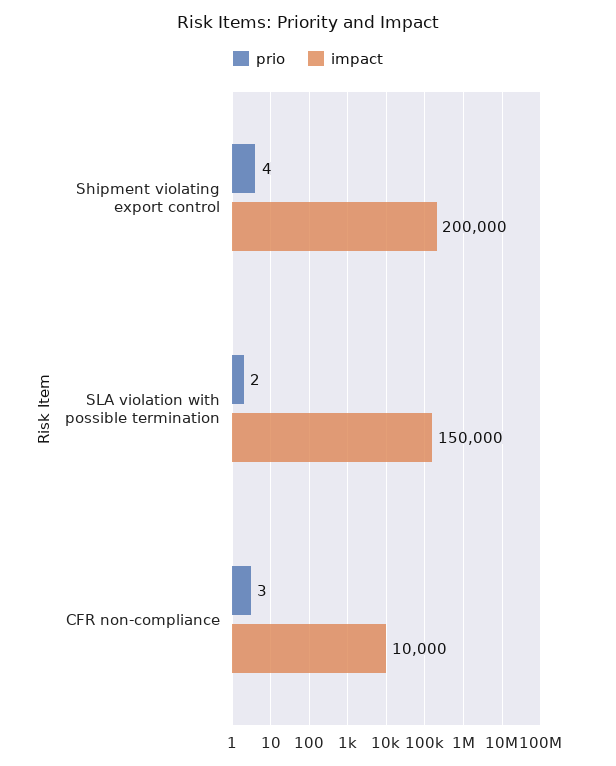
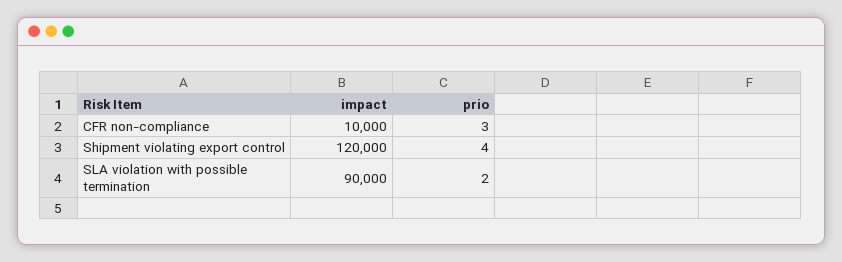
  {
    "prio": {
      "Shipment violating export control": 4,
      "SLA violation with possible termination": 2,
      "CFR non-compliance": 3
    },
    "impact": {
-     "Shipment violating export control": 200000,
+     "Shipment violating export control": 120000,
-     "SLA violation with possible termination": 150000,
+     "SLA violation with possible termination": 90000,
      "CFR non-compliance": 10000
    }
  }

